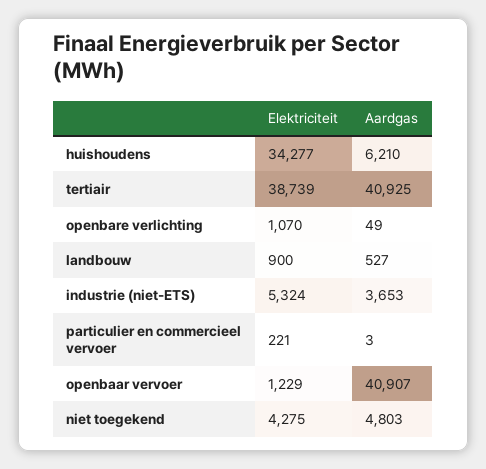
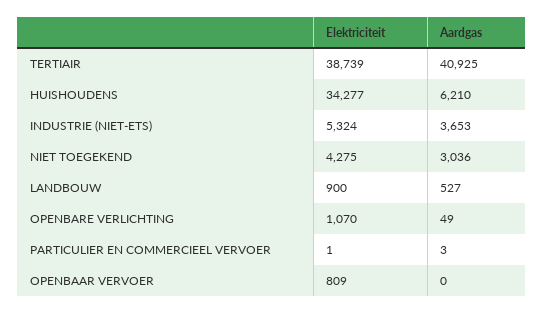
  {
    "Elektriciteit": {
      "huishoudens": 34277,
      "tertiair": 38739,
      "openbare verlichting": 1070,
      "landbouw": 900,
      "industrie (niet-ETS)": 5324,
-     "particulier en commercieel vervoer": 221,
+     "particulier en commercieel vervoer": 1,
-     "openbaar vervoer": 1229,
+     "openbaar vervoer": 809,
      "niet toegekend": 4275
    },
    "Aardgas": {
      "huishoudens": 6210,
      "tertiair": 40925,
      "openbare verlichting": 49,
      "landbouw": 527,
      "industrie (niet-ETS)": 3653,
      "particulier en commercieel vervoer": 3,
-     "openbaar vervoer": 40907,
+     "openbaar vervoer": 0,
-     "niet toegekend": 4803
+     "niet toegekend": 3036
    }
  }

